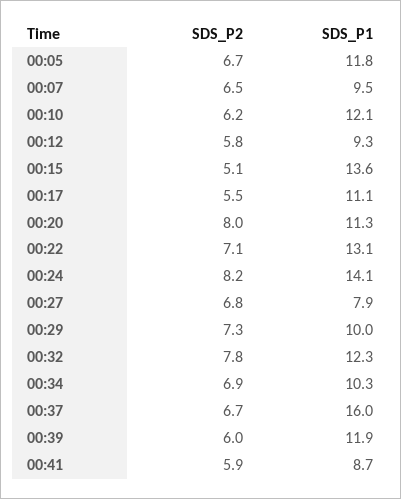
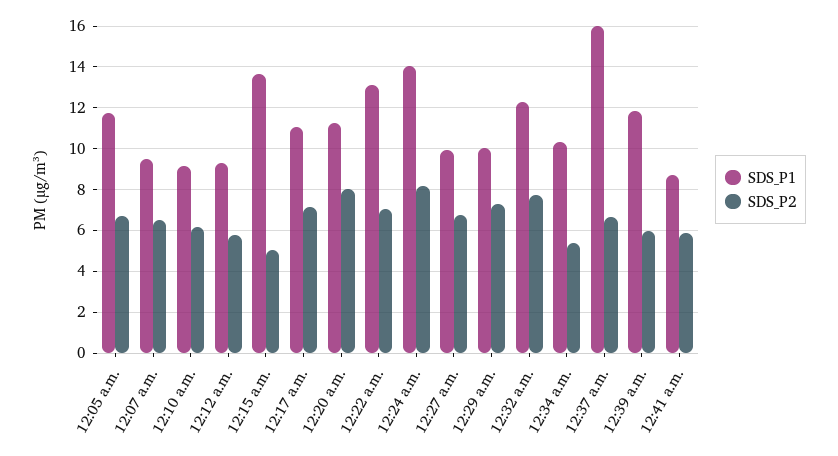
  {
    "SDS_P2": {
      "00:05": 6.7,
      "00:07": 6.5,
      "00:10": 6.2,
      "00:12": 5.8,
      "00:15": 5.1,
-     "00:17": 5.5,
+     "00:17": 7,
      "00:20": 8,
      "00:22": 7.1,
      "00:24": 8.2,
      "00:27": 6.8,
      "00:29": 7.3,
      "00:32": 7.8,
-     "00:34": 6.9,
+     "00:34": 5.5,
      "00:37": 6.7,
      "00:39": 6,
      "00:41": 5.9
    },
    "SDS_P1": {
      "00:05": 11.8,
      "00:07": 9.5,
-     "00:10": 12.1,
+     "00:10": 9,
      "00:12": 9.3,
      "00:15": 13.6,
      "00:17": 11.1,
      "00:20": 11.3,
      "00:22": 13.1,
      "00:24": 14.1,
-     "00:27": 7.9,
+     "00:27": 10,
      "00:29": 10,
      "00:32": 12.3,
      "00:34": 10.3,
      "00:37": 16,
      "00:39": 11.9,
      "00:41": 8.7
    }
  }

